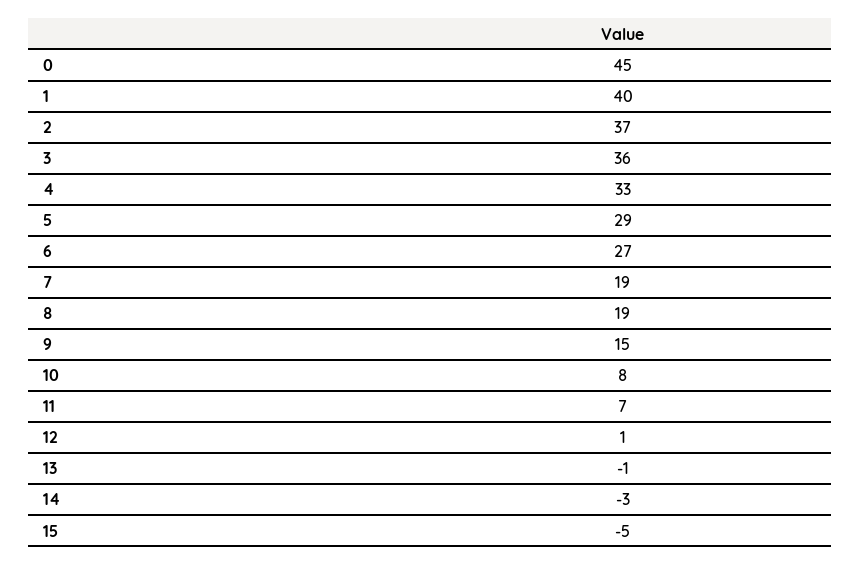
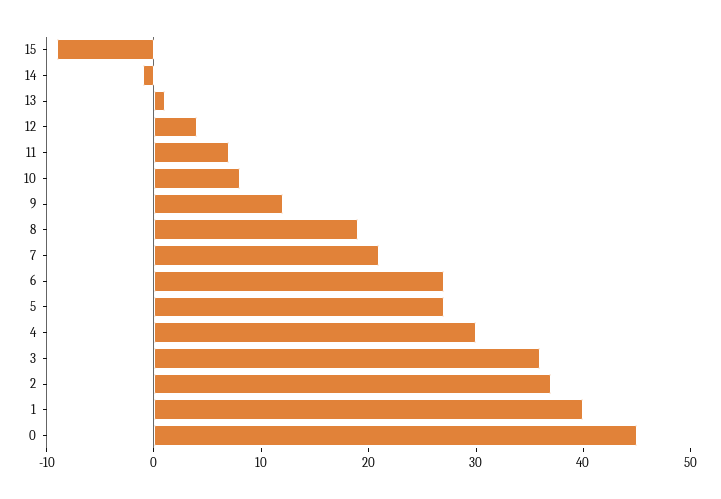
  {
    "0": 45,
    "1": 40,
    "2": 37,
    "3": 36,
-   "4": 33,
+   "4": 30,
-   "5": 29,
+   "5": 27,
    "6": 27,
-   "7": 19,
+   "7": 21,
    "8": 19,
-   "9": 15,
+   "9": 12,
    "10": 8,
    "11": 7,
-   "12": 1,
+   "12": 4,
-   "13": -1,
+   "13": 1,
-   "14": -3,
+   "14": -1,
-   "15": -5
+   "15": -9
  }

